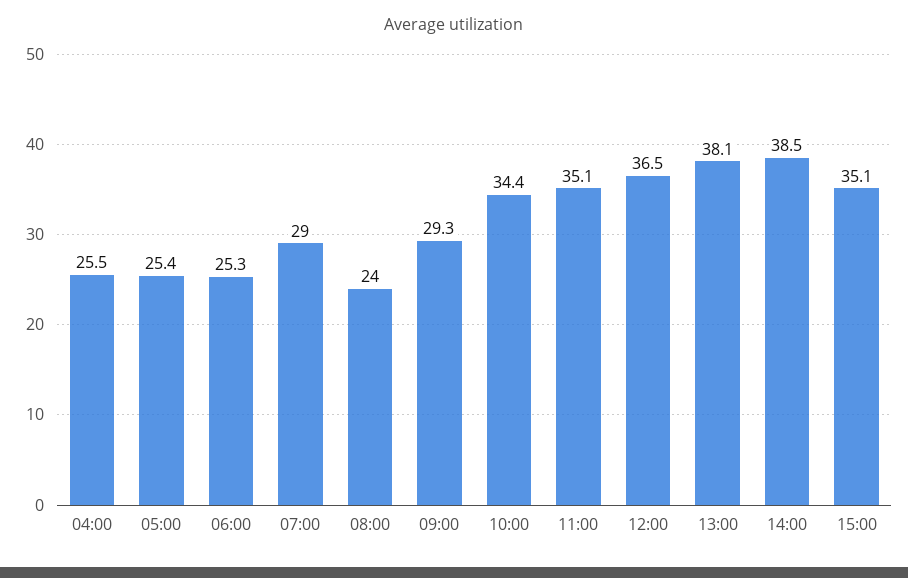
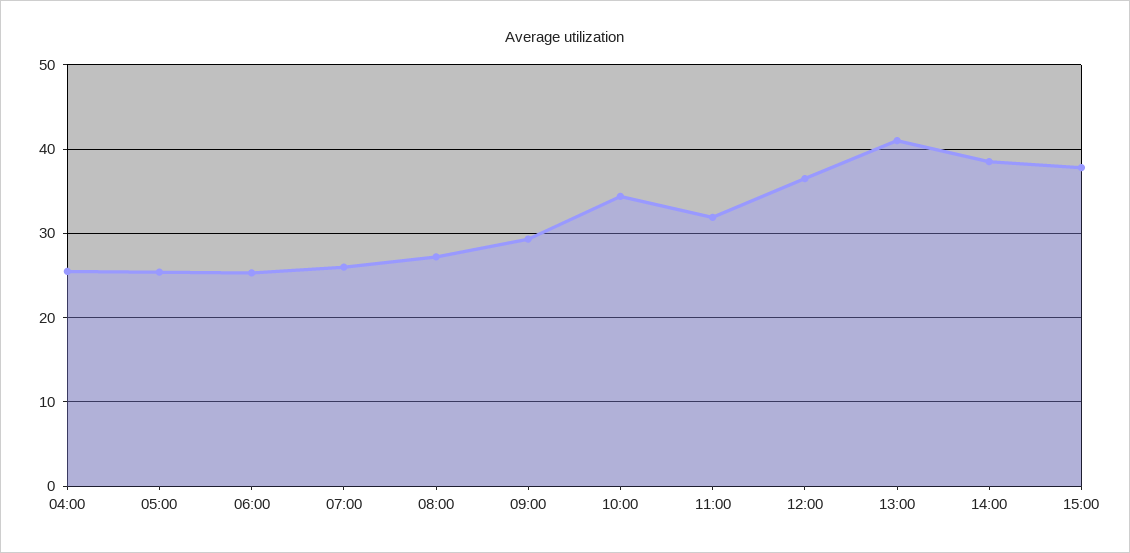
  {
    "04:00": 25.5,
    "05:00": 25.4,
    "06:00": 25.3,
-   "07:00": 29,
+   "07:00": 26,
-   "08:00": 24,
+   "08:00": 27,
    "09:00": 29.3,
    "10:00": 34.4,
-   "11:00": 35.1,
+   "11:00": 32,
    "12:00": 36.5,
-   "13:00": 38.1,
+   "13:00": 41,
    "14:00": 38.5,
-   "15:00": 35.1
+   "15:00": 38
  }

